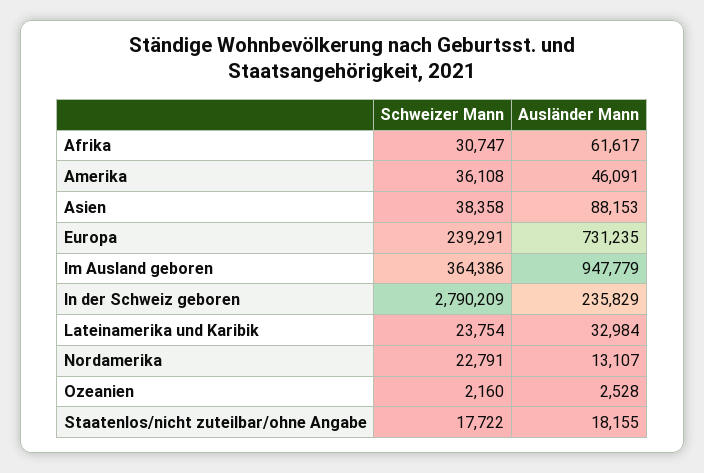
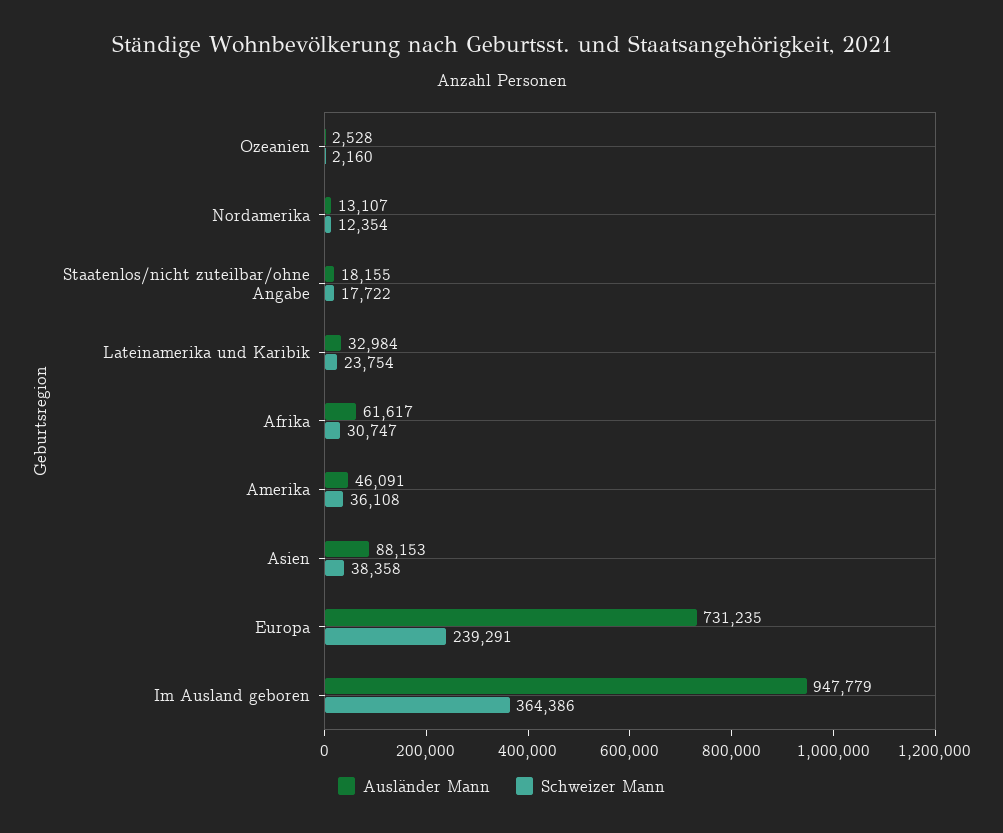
  {
    "Schweizer Mann": {
      "Afrika": 30747,
      "Amerika": 36108,
      "Asien": 38358,
      "Europa": 239291,
      "Im Ausland geboren": 364386,
-     "In der Schweiz geboren": 2790209,
      "Lateinamerika und Karibik": 23754,
-     "Nordamerika": 22791,
+     "Nordamerika": 12354,
      "Ozeanien": 2160,
      "Staatenlos/nicht zuteilbar/ohne Angabe": 17722
    },
    "Ausländer Mann": {
      "Afrika": 61617,
      "Amerika": 46091,
      "Asien": 88153,
      "Europa": 731235,
      "Im Ausland geboren": 947779,
-     "In der Schweiz geboren": 235829,
      "Lateinamerika und Karibik": 32984,
      "Nordamerika": 13107,
      "Ozeanien": 2528,
      "Staatenlos/nicht zuteilbar/ohne Angabe": 18155
    }
  }

